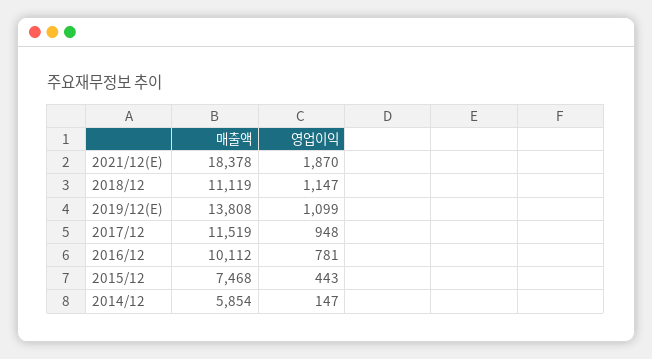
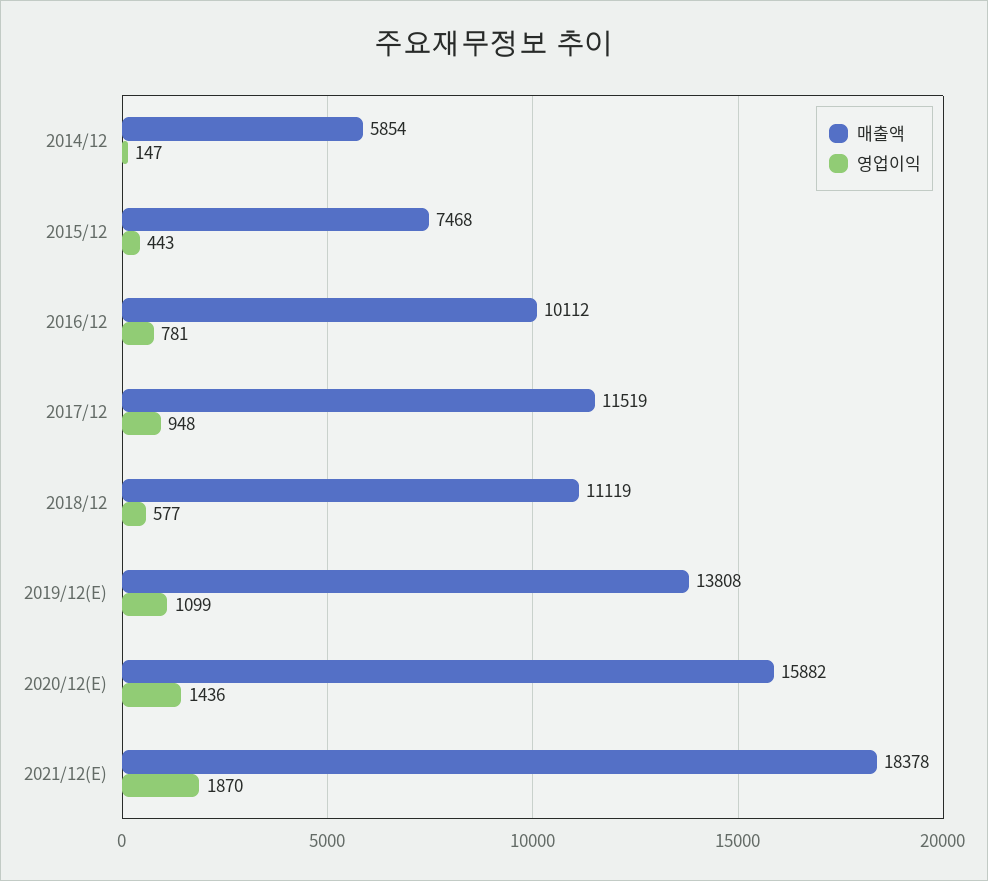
  {
    "매출액": {
      "2021/12(E)": 18378,
      "2018/12": 11119,
      "2019/12(E)": 13808,
      "2017/12": 11519,
      "2016/12": 10112,
      "2015/12": 7468,
-     "2014/12": 5854
+     "2014/12": 5854,
+     "2020/12(E)": 15882
    },
    "영업이익": {
      "2021/12(E)": 1870,
-     "2018/12": 1147,
+     "2018/12": 577,
      "2019/12(E)": 1099,
      "2017/12": 948,
      "2016/12": 781,
      "2015/12": 443,
-     "2014/12": 147
+     "2014/12": 147,
+     "2020/12(E)": 1436
    }
  }

